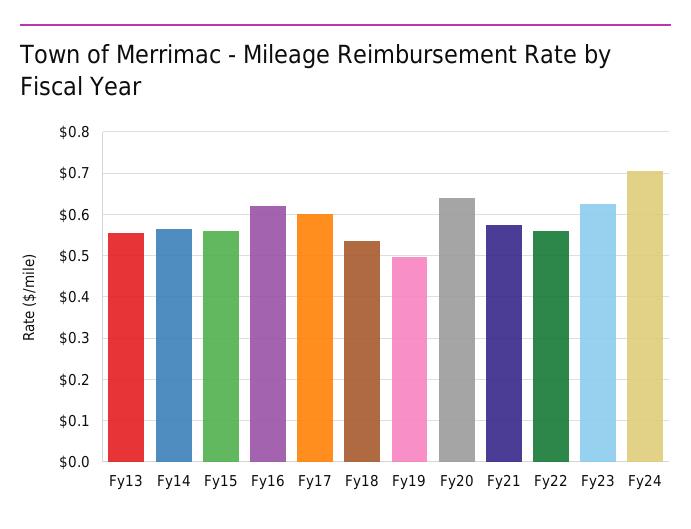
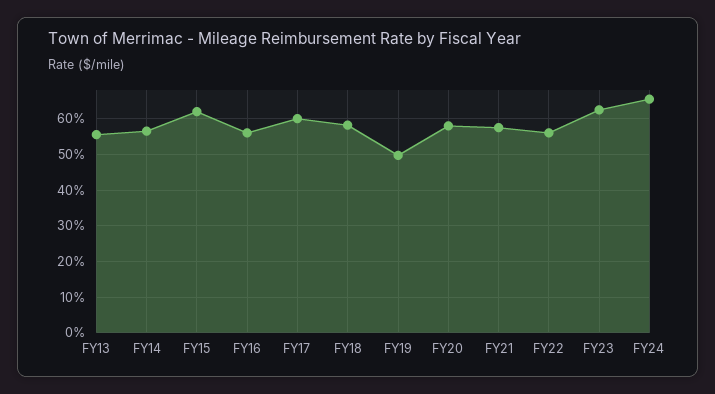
  {
    "Fy13": 0.56,
    "Fy14": 0.56,
-   "Fy15": 0.56,
+   "Fy15": 0.62,
-   "Fy16": 0.62,
+   "Fy16": 0.56,
    "Fy17": 0.6,
-   "Fy18": 0.54,
+   "Fy18": 0.58,
    "Fy19": 0.5,
-   "Fy20": 0.64,
+   "Fy20": 0.58,
    "Fy21": 0.58,
    "Fy22": 0.56,
    "Fy23": 0.62,
-   "Fy24": 0.7
+   "Fy24": 0.66
  }

